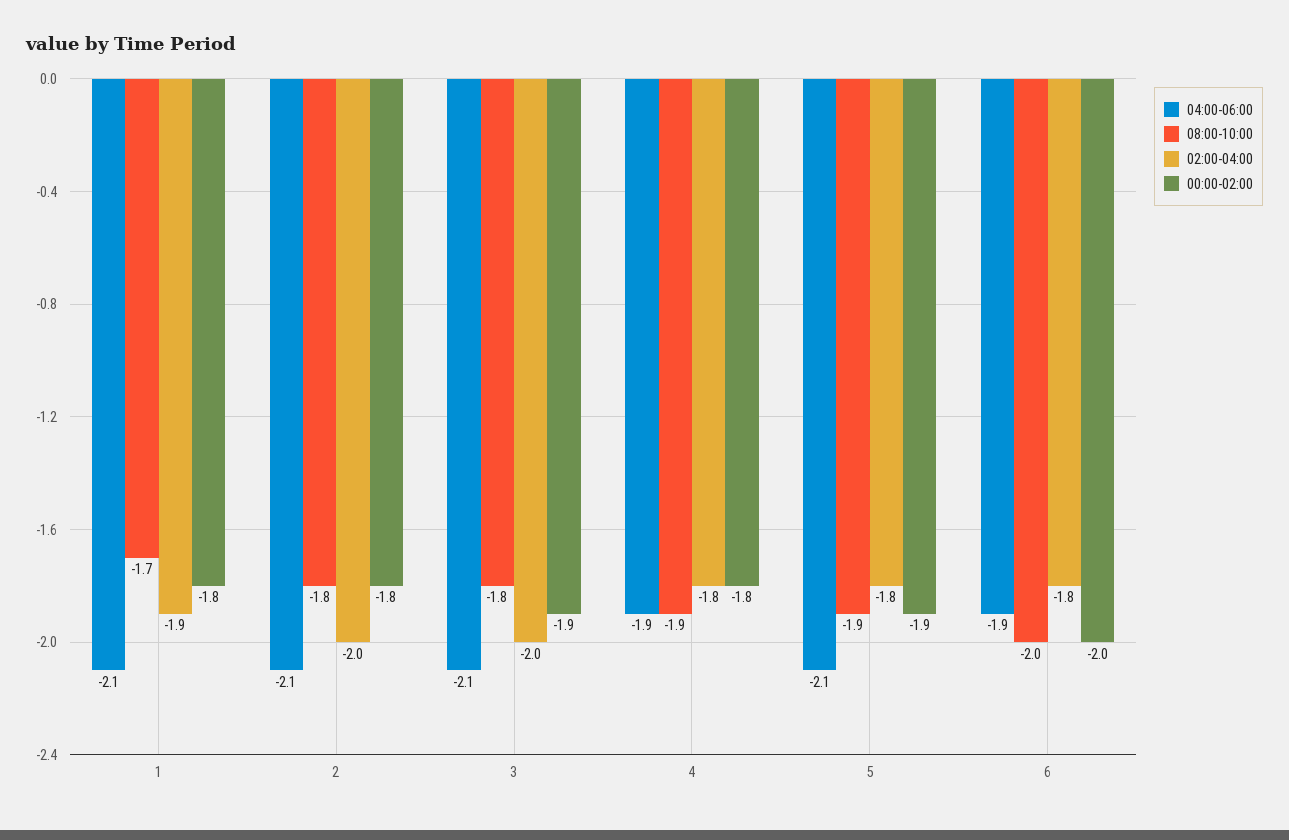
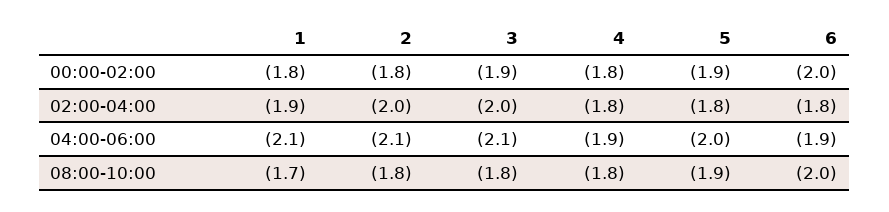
  {
    "04:00-06:00": {
      "1": -2.1,
      "2": -2.1,
      "3": -2.1,
      "4": -1.9,
-     "5": -2.1,
+     "5": -2,
      "6": -1.9
    },
    "08:00-10:00": {
      "1": -1.7,
      "2": -1.8,
      "3": -1.8,
-     "4": -1.9,
+     "4": -1.8,
      "5": -1.9,
      "6": -2
    },
    "02:00-04:00": {
      "1": -1.9,
      "2": -2,
      "3": -2,
      "4": -1.8,
      "5": -1.8,
      "6": -1.8
    },
    "00:00-02:00": {
      "1": -1.8,
      "2": -1.8,
      "3": -1.9,
      "4": -1.8,
      "5": -1.9,
      "6": -2
    }
  }

